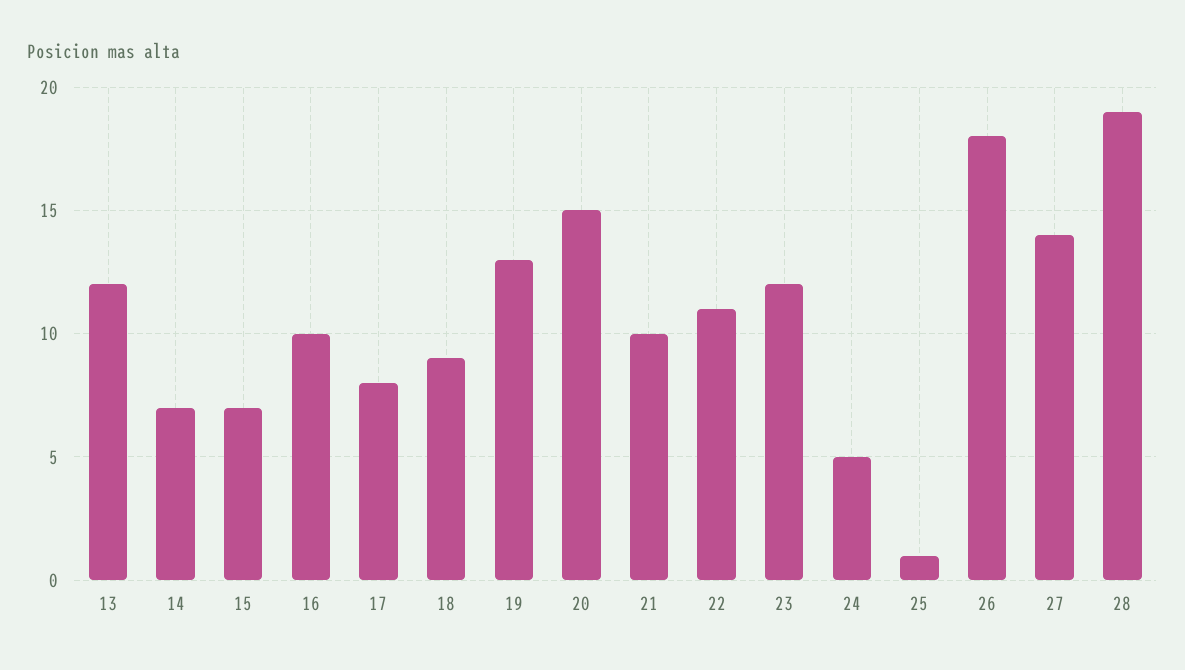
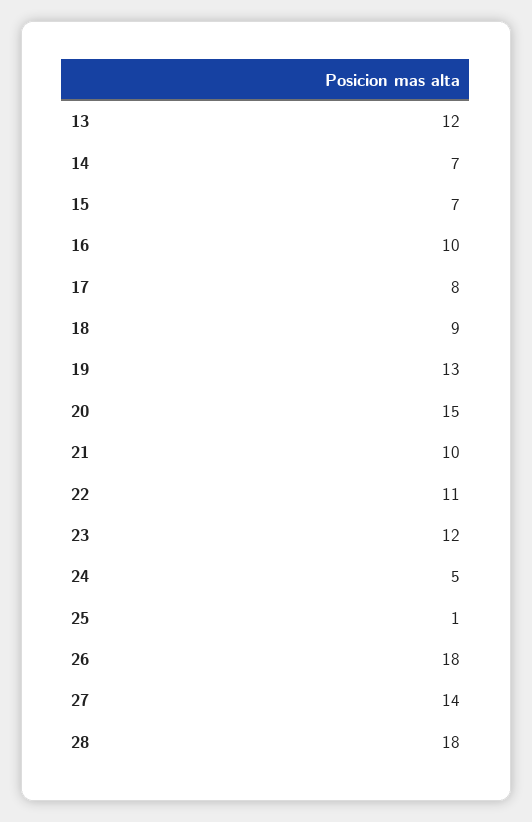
  {
    "13": 12,
    "14": 7,
    "15": 7,
    "16": 10,
    "17": 8,
    "18": 9,
    "19": 13,
    "20": 15,
    "21": 10,
    "22": 11,
    "23": 12,
    "24": 5,
    "25": 1,
    "26": 18,
    "27": 14,
-   "28": 19
+   "28": 18
  }

